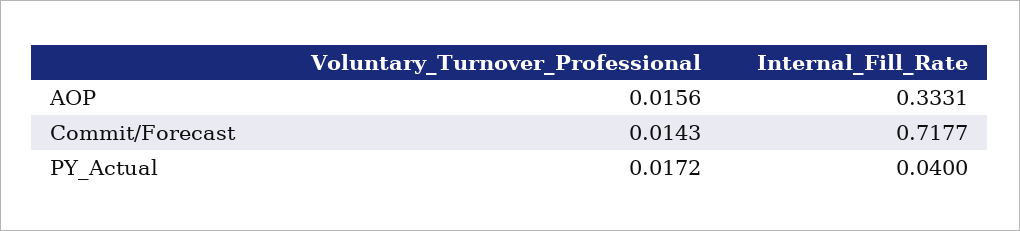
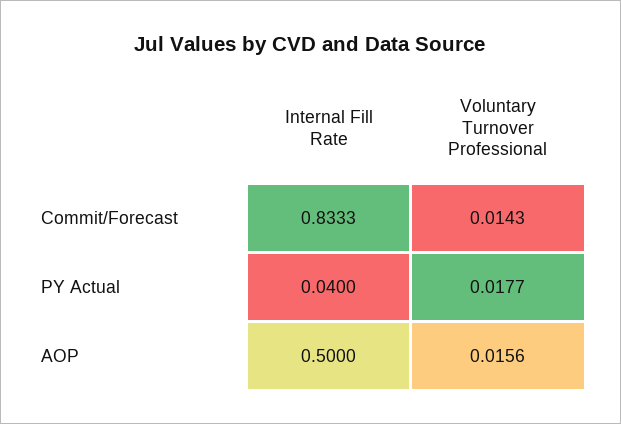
  {
    "Voluntary_Turnover_Professional": {
      "AOP": 0.0156,
      "Commit/Forecast": 0.0143,
-     "PY_Actual": 0.0172
+     "PY_Actual": 0.0177
    },
    "Internal_Fill_Rate": {
-     "AOP": 0.3331,
+     "AOP": 0.5,
-     "Commit/Forecast": 0.7177,
+     "Commit/Forecast": 0.8333,
      "PY_Actual": 0.04
    }
  }

